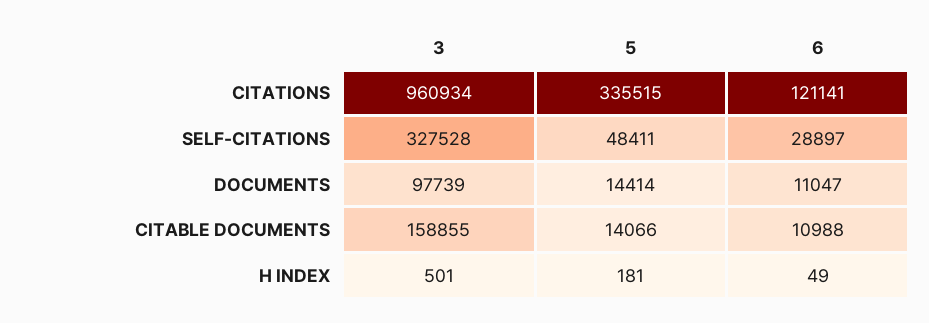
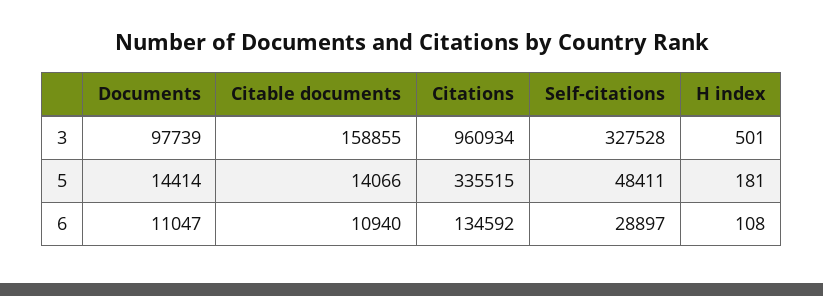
  {
    "3": {
      "CITATIONS": 960934,
      "SELF-CITATIONS": 327528,
      "DOCUMENTS": 97739,
      "CITABLE DOCUMENTS": 158855,
      "H INDEX": 501
    },
    "5": {
      "CITATIONS": 335515,
      "SELF-CITATIONS": 48411,
      "DOCUMENTS": 14414,
      "CITABLE DOCUMENTS": 14066,
      "H INDEX": 181
    },
    "6": {
-     "CITATIONS": 121141,
+     "CITATIONS": 134592,
      "SELF-CITATIONS": 28897,
      "DOCUMENTS": 11047,
-     "CITABLE DOCUMENTS": 10988,
+     "CITABLE DOCUMENTS": 10940,
-     "H INDEX": 49
+     "H INDEX": 108
    }
  }

